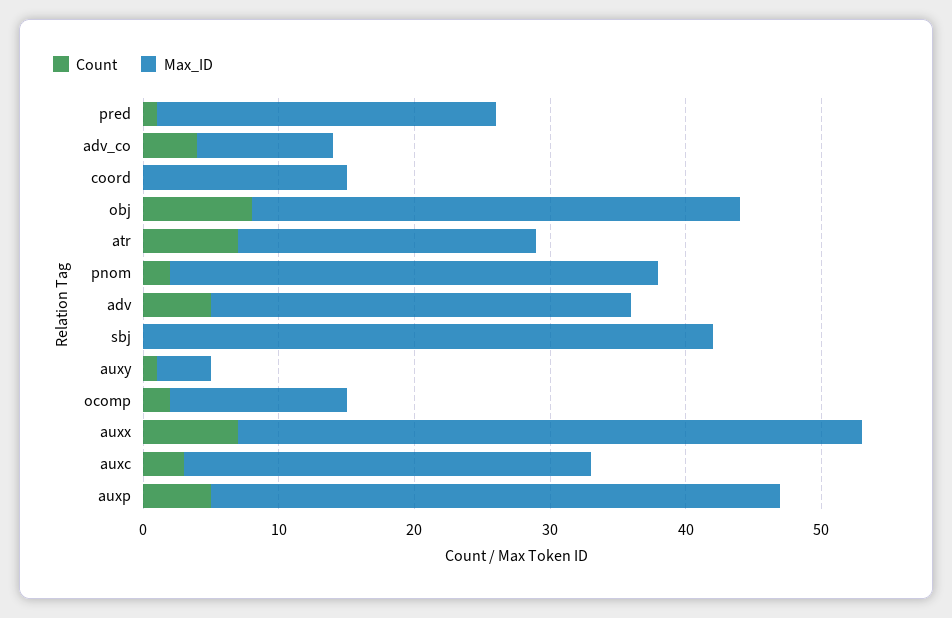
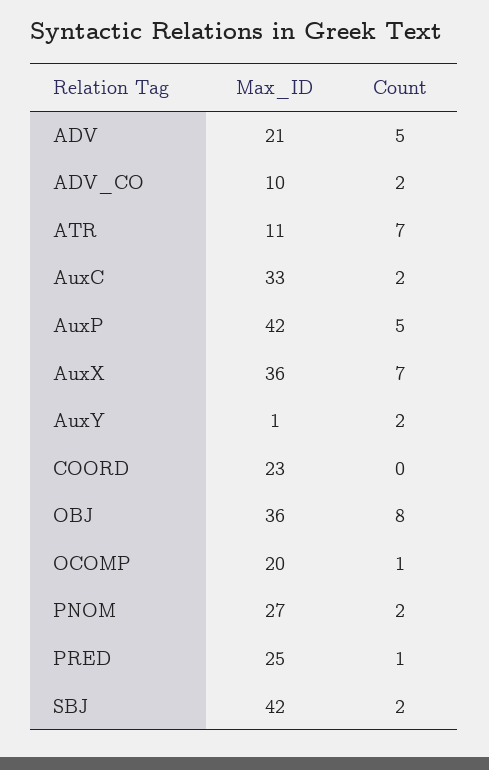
  {
    "Count": {
      "pred": 1,
-     "adv_co": 4,
+     "adv_co": 2,
      "coord": 0,
      "obj": 8,
      "atr": 7,
      "pnom": 2,
      "adv": 5,
-     "sbj": 0,
+     "sbj": 2,
-     "auxy": 1,
+     "auxy": 2,
-     "ocomp": 2,
+     "ocomp": 1,
      "auxx": 7,
-     "auxc": 3,
+     "auxc": 2,
      "auxp": 5
    },
    "Max_ID": {
      "pred": 25,
      "adv_co": 10,
-     "coord": 15,
+     "coord": 23,
      "obj": 36,
-     "atr": 22,
+     "atr": 11,
-     "pnom": 36,
+     "pnom": 27,
-     "adv": 31,
+     "adv": 21,
      "sbj": 42,
-     "auxy": 4,
+     "auxy": 1,
-     "ocomp": 13,
+     "ocomp": 20,
-     "auxx": 46,
+     "auxx": 36,
-     "auxc": 30,
+     "auxc": 33,
      "auxp": 42
    }
  }

